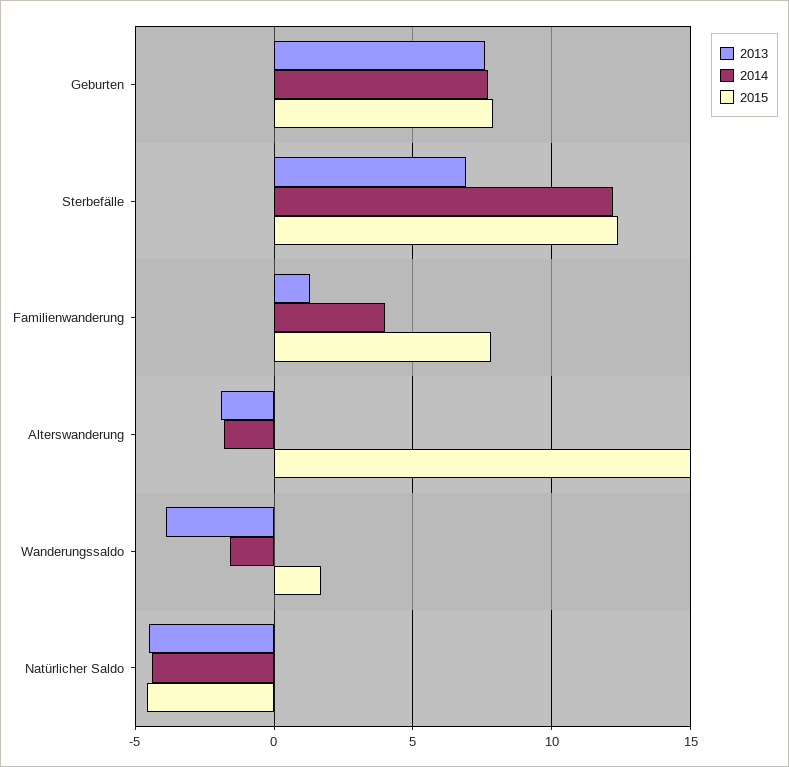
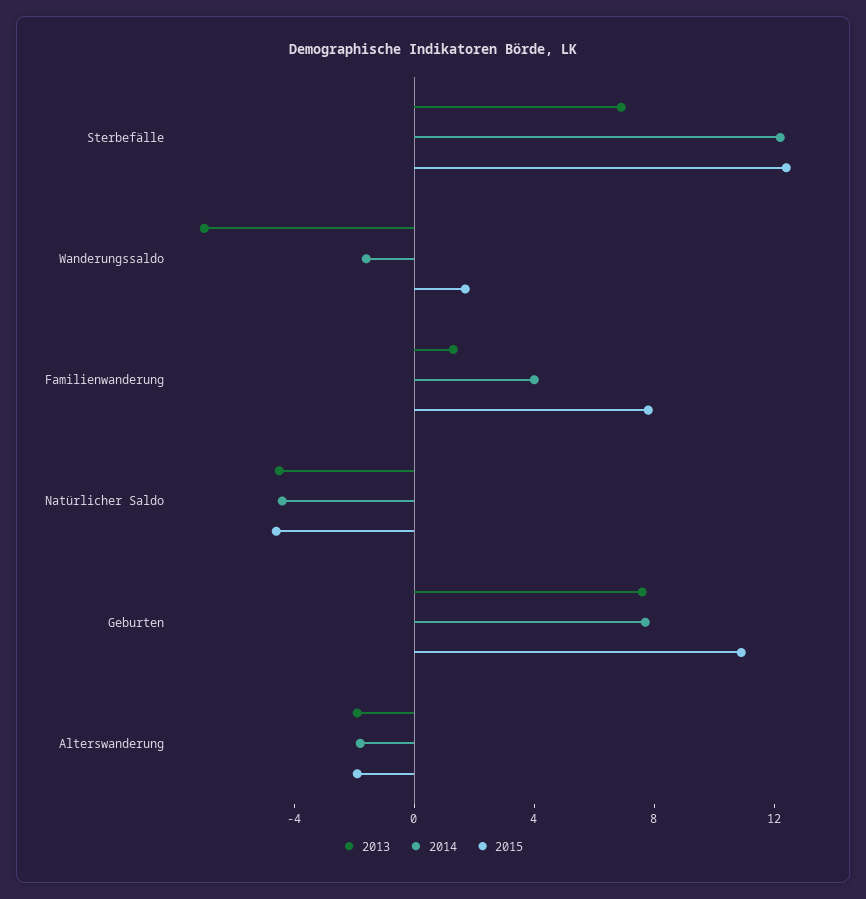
  {
    "2013": {
      "Geburten": 7.5,
      "Sterbefälle": 7,
      "Familienwanderung": 1.5,
      "Alterswanderung": -2,
-     "Wanderungssaldo": -4,
+     "Wanderungssaldo": -7,
      "Natürlicher Saldo": -4.5
    },
    "2014": {
      "Geburten": 7.5,
      "Sterbefälle": 12,
      "Familienwanderung": 4,
      "Alterswanderung": -2,
      "Wanderungssaldo": -1.5,
      "Natürlicher Saldo": -4.5
    },
    "2015": {
-     "Geburten": 8,
+     "Geburten": 11,
      "Sterbefälle": 12.5,
      "Familienwanderung": 8,
-     "Alterswanderung": 15,
+     "Alterswanderung": -2,
      "Wanderungssaldo": 1.5,
      "Natürlicher Saldo": -4.5
    }
  }

